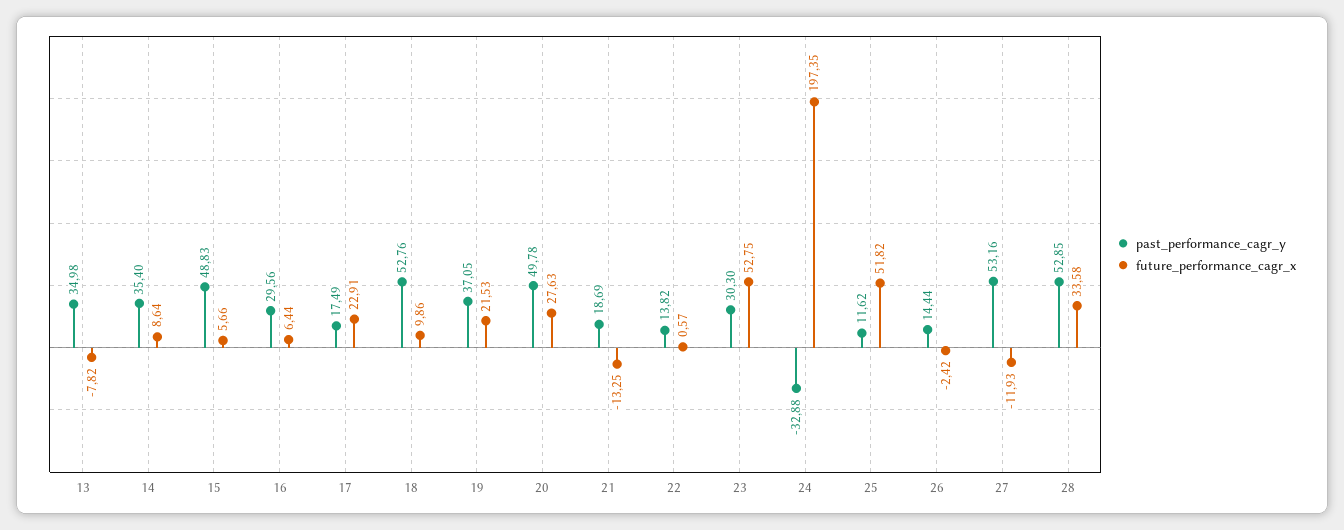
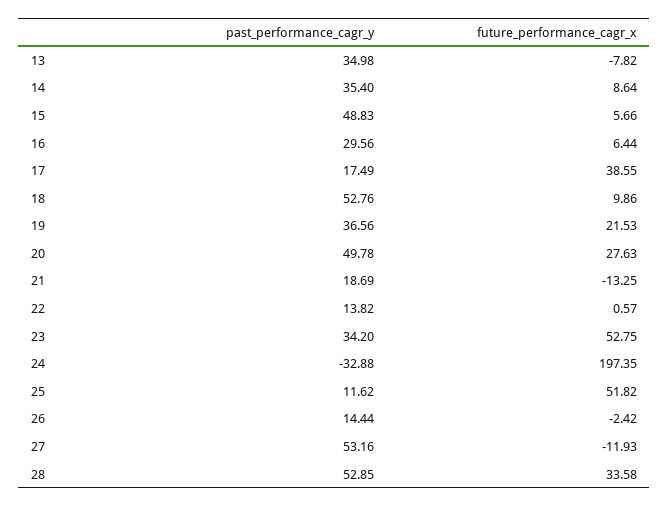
  {
    "past_performance_cagr_y": {
      "13": 34.98,
      "14": 35.4,
      "15": 48.83,
      "16": 29.56,
      "17": 17.49,
      "18": 52.76,
-     "19": 37.05,
+     "19": 36.56,
      "20": 49.78,
      "21": 18.69,
      "22": 13.82,
-     "23": 30.3,
+     "23": 34.2,
      "24": -32.88,
      "25": 11.62,
      "26": 14.44,
      "27": 53.16,
      "28": 52.85
    },
    "future_performance_cagr_x": {
      "13": -7.82,
      "14": 8.64,
      "15": 5.66,
      "16": 6.44,
-     "17": 22.91,
+     "17": 38.55,
      "18": 9.86,
      "19": 21.53,
      "20": 27.63,
      "21": -13.25,
      "22": 0.57,
      "23": 52.75,
      "24": 197.35,
      "25": 51.82,
      "26": -2.42,
      "27": -11.93,
      "28": 33.58
    }
  }

